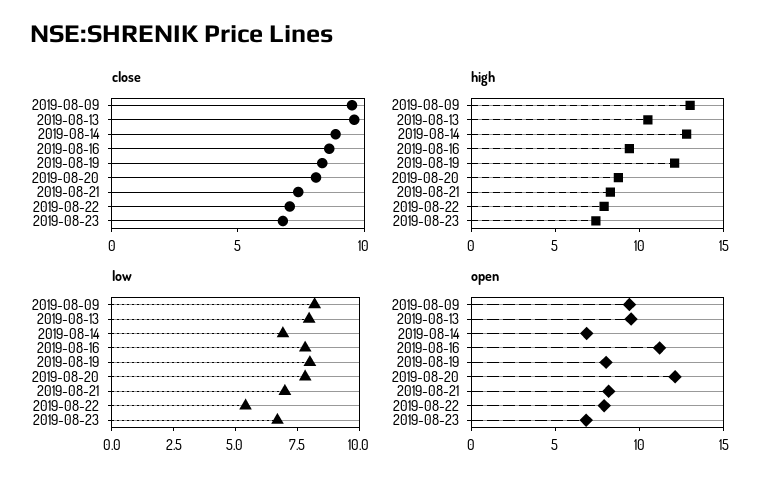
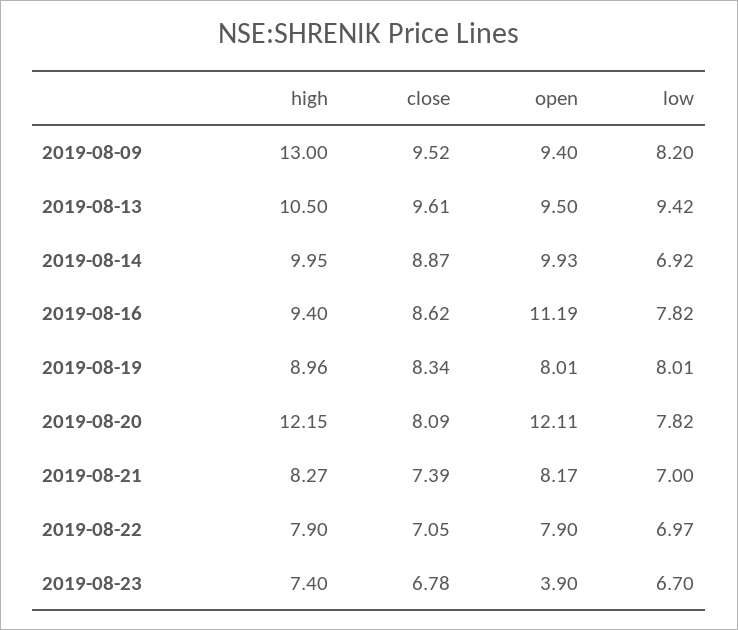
  {
    "close": {
      "2019-08-09": 9.52,
      "2019-08-13": 9.61,
      "2019-08-14": 8.87,
      "2019-08-16": 8.62,
      "2019-08-19": 8.34,
      "2019-08-20": 8.09,
      "2019-08-21": 7.39,
      "2019-08-22": 7.05,
      "2019-08-23": 6.78
    },
    "high": {
      "2019-08-09": 13,
      "2019-08-13": 10.5,
-     "2019-08-14": 13,
+     "2019-08-14": 9.95,
      "2019-08-16": 9.4,
-     "2019-08-19": 12,
+     "2019-08-19": 8.96,
-     "2019-08-20": 9,
+     "2019-08-20": 12.15,
      "2019-08-21": 8.27,
      "2019-08-22": 7.9,
      "2019-08-23": 7.4
    },
    "low": {
      "2019-08-09": 8.2,
-     "2019-08-13": 8,
+     "2019-08-13": 9.42,
      "2019-08-14": 6.92,
      "2019-08-16": 7.82,
      "2019-08-19": 8.01,
      "2019-08-20": 7.82,
      "2019-08-21": 7,
-     "2019-08-22": 5.5,
+     "2019-08-22": 6.97,
      "2019-08-23": 6.7
    },
    "open": {
      "2019-08-09": 9.4,
      "2019-08-13": 9.5,
-     "2019-08-14": 7,
+     "2019-08-14": 9.93,
      "2019-08-16": 11.19,
      "2019-08-19": 8.01,
      "2019-08-20": 12.11,
      "2019-08-21": 8.17,
      "2019-08-22": 7.9,
-     "2019-08-23": 7
+     "2019-08-23": 3.9
    }
  }

